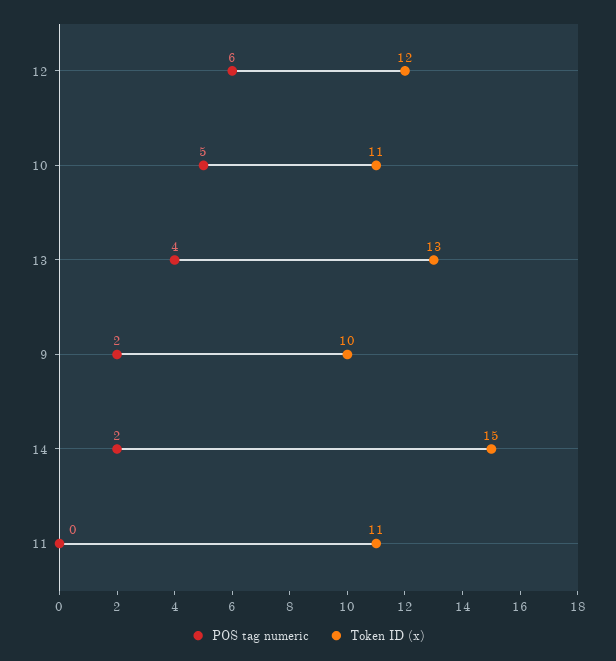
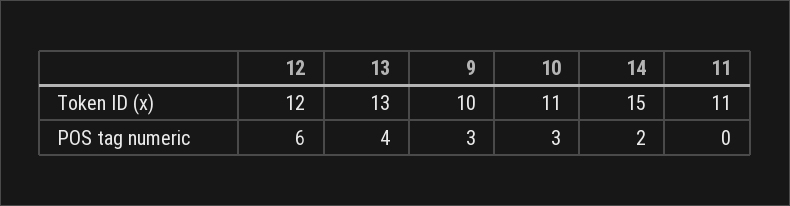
  {
    "POS tag numeric": {
      "12": 6,
-     "10": 5,
+     "10": 3,
      "13": 4,
-     "9": 2,
+     "9": 3,
      "14": 2,
      "11": 0
    },
    "Token ID (x)": {
      "12": 12,
      "10": 11,
      "13": 13,
      "9": 10,
      "14": 15,
      "11": 11
    }
  }

